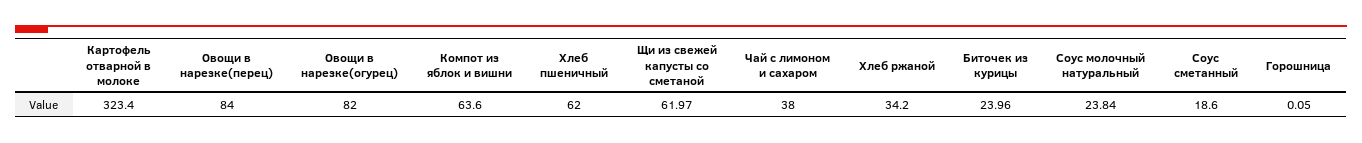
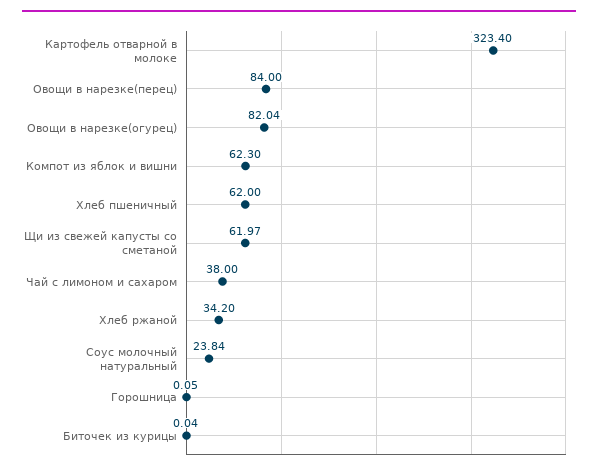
  {
    "Картофель отварной в молоке": 323.4,
    "Овощи в нарезке(перец)": 84,
-   "Овощи в нарезке(огурец)": 82,
+   "Овощи в нарезке(огурец)": 82.04,
-   "Компот из яблок и вишни": 63.6,
+   "Компот из яблок и вишни": 62.3,
    "Хлеб пшеничный": 62,
    "Щи из свежей капусты со сметаной": 61.97,
    "Чай с лимоном и сахаром": 38,
    "Хлеб ржаной": 34.2,
-   "Биточек из курицы": 23.96,
+   "Биточек из курицы": 0.04,
    "Соус молочный натуральный": 23.84,
-   "Соус сметанный": 18.6,
    "Горошница": 0.05
  }

